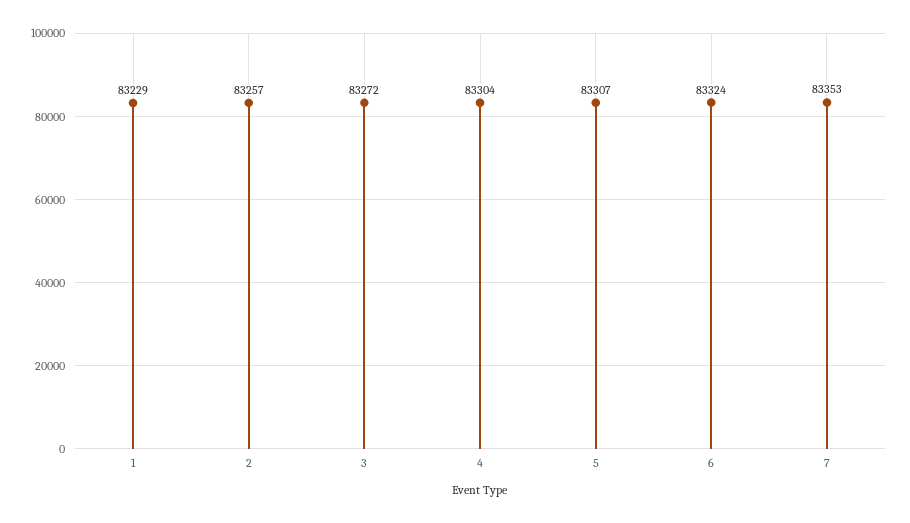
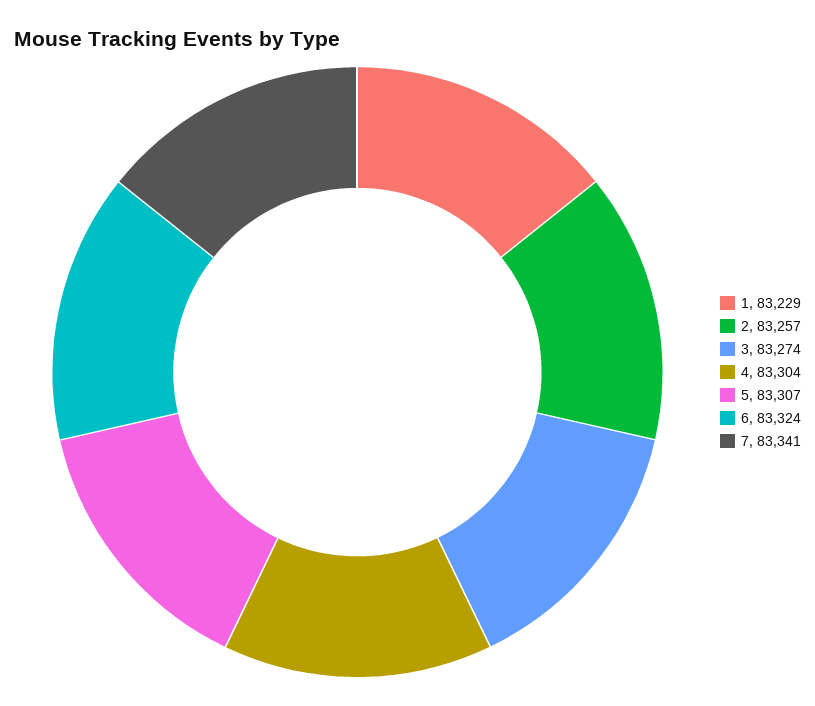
  {
    "1": 83229,
    "2": 83257,
-   "3": 83272,
+   "3": 83274,
    "4": 83304,
    "5": 83307,
    "6": 83324,
-   "7": 83353
+   "7": 83341
  }

